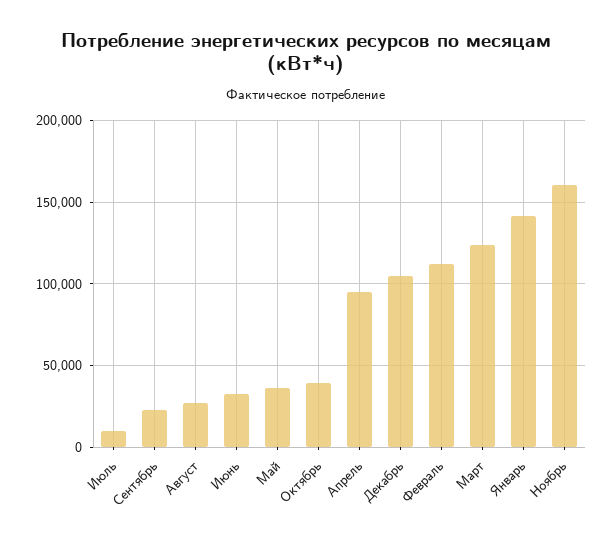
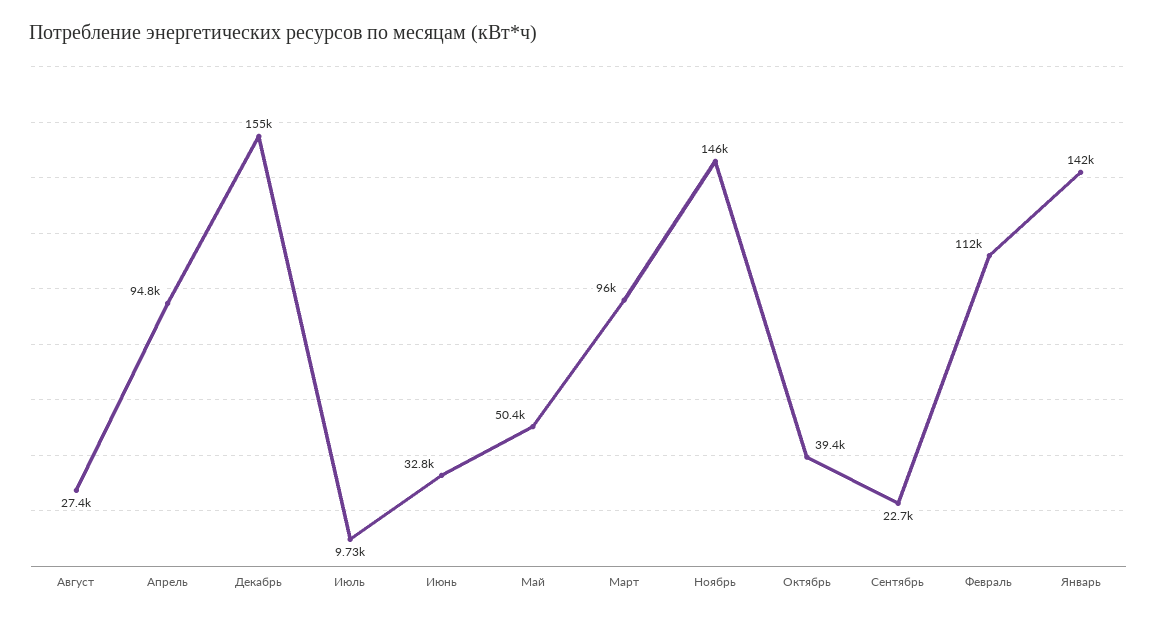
  {
    "Июль": 9730,
    "Сентябрь": 22700,
    "Август": 27400,
    "Июнь": 32800,
-   "Май": 35000,
+   "Май": 50400,
    "Октябрь": 39400,
    "Апрель": 94800,
-   "Декабрь": 105000,
+   "Декабрь": 155000,
    "Февраль": 112000,
-   "Март": 125000,
+   "Март": 96000,
    "Январь": 142000,
-   "Ноябрь": 160000
+   "Ноябрь": 146000
  }

